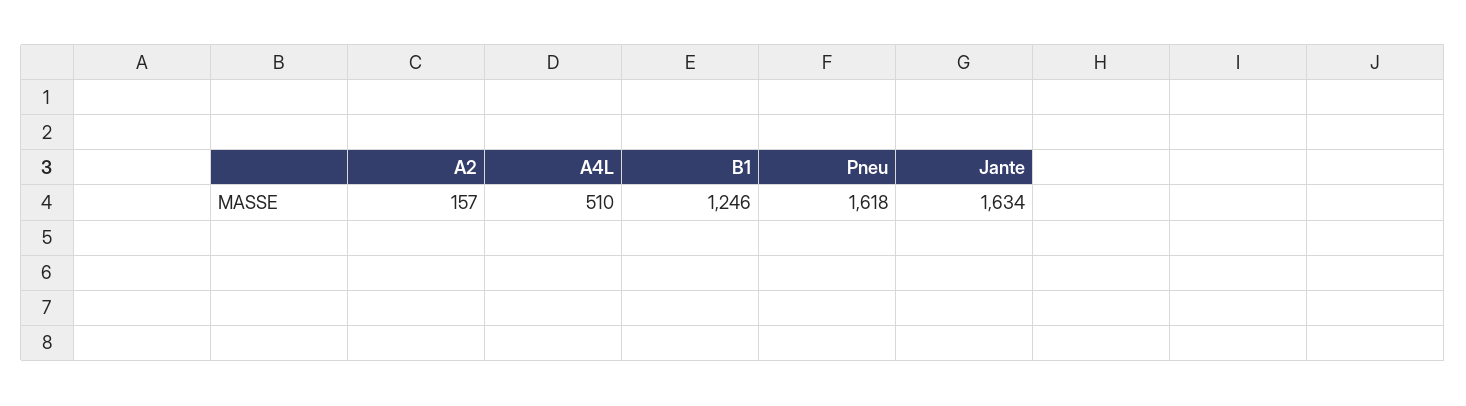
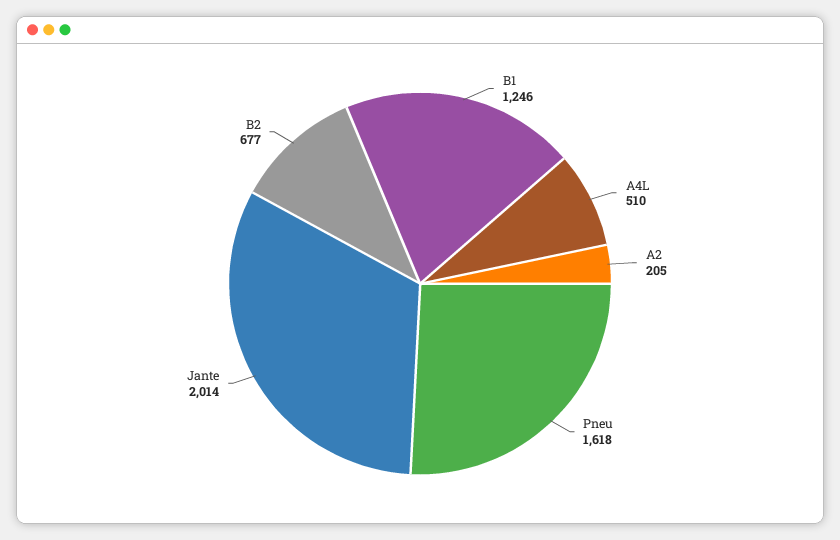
  {
-   "A2": 157,
+   "A2": 205,
    "A4L": 510,
    "B1": 1246,
    "Pneu": 1618,
-   "Jante": 1634
+   "Jante": 2014,
+   "B2": 677
  }

